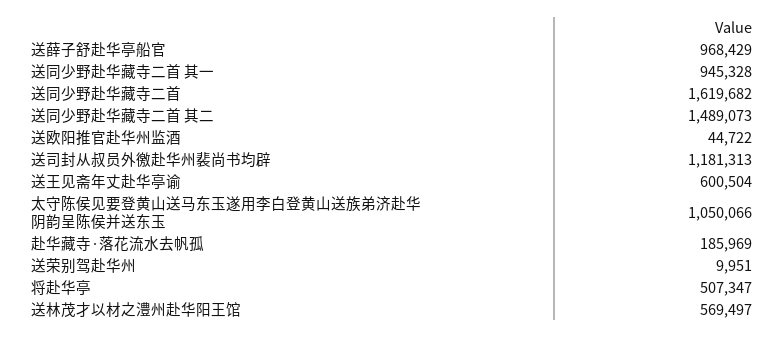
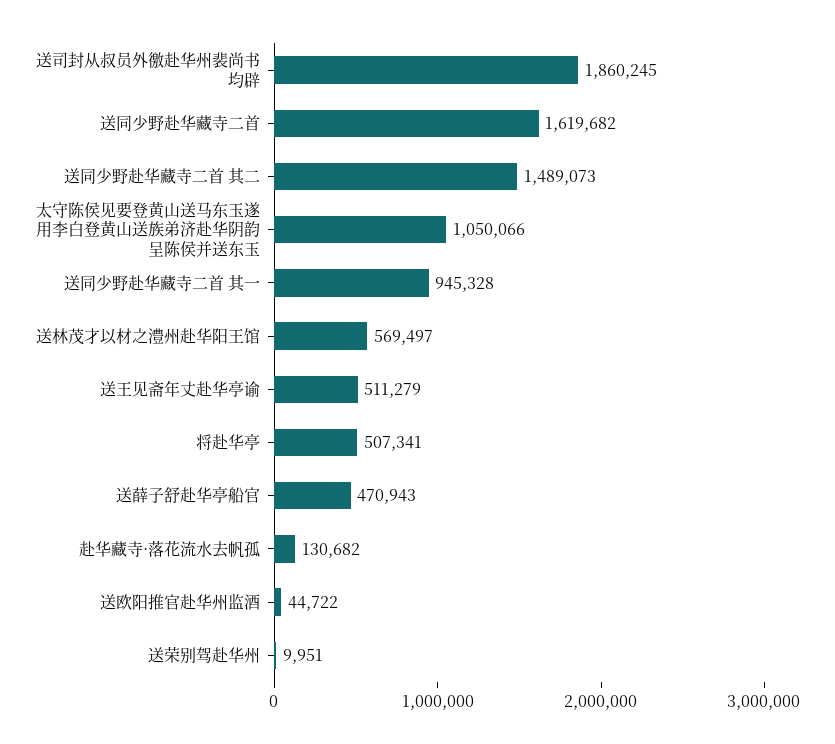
  {
-   "送薛子舒赴华亭船官": 968429,
+   "送薛子舒赴华亭船官": 470943,
    "送同少野赴华藏寺二首 其一": 945328,
    "送同少野赴华藏寺二首": 1619682,
    "送同少野赴华藏寺二首 其二": 1489073,
    "送欧阳推官赴华州监酒": 44722,
-   "送司封从叔员外徼赴华州裴尚书均辟": 1181313,
+   "送司封从叔员外徼赴华州裴尚书均辟": 1860245,
-   "送王见斋年丈赴华亭谕": 600504,
+   "送王见斋年丈赴华亭谕": 511279,
    "太守陈侯见要登黄山送马东玉遂用李白登黄山送族弟济赴华阴韵呈陈侯并送东玉": 1050066,
-   "赴华藏寺·落花流水去帆孤": 185969,
+   "赴华藏寺·落花流水去帆孤": 130682,
    "送荣别驾赴华州": 9951,
-   "将赴华亭": 507347,
+   "将赴华亭": 507341,
    "送林茂才以材之澧州赴华阳王馆": 569497
  }

